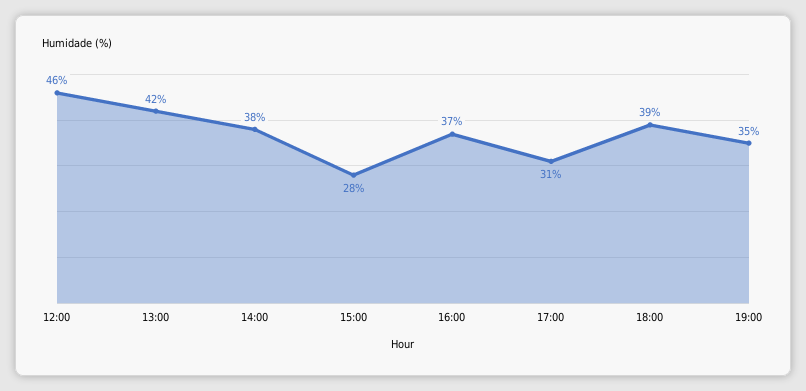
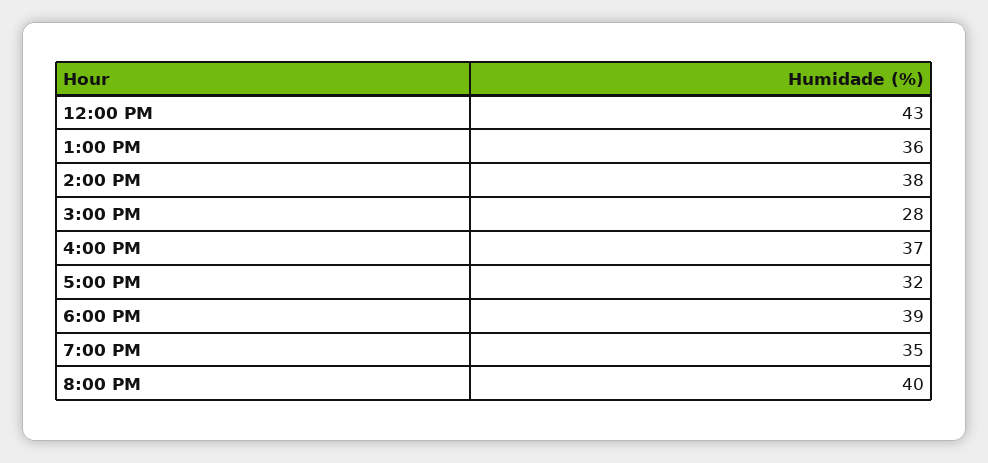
  {
-   "12:00": 46,
+   "12:00": 43,
-   "13:00": 42,
+   "13:00": 36,
    "14:00": 38,
    "15:00": 28,
    "16:00": 37,
-   "17:00": 31,
+   "17:00": 32,
    "18:00": 39,
-   "19:00": 35
+   "19:00": 35,
+   "8:00 PM": 40
  }

